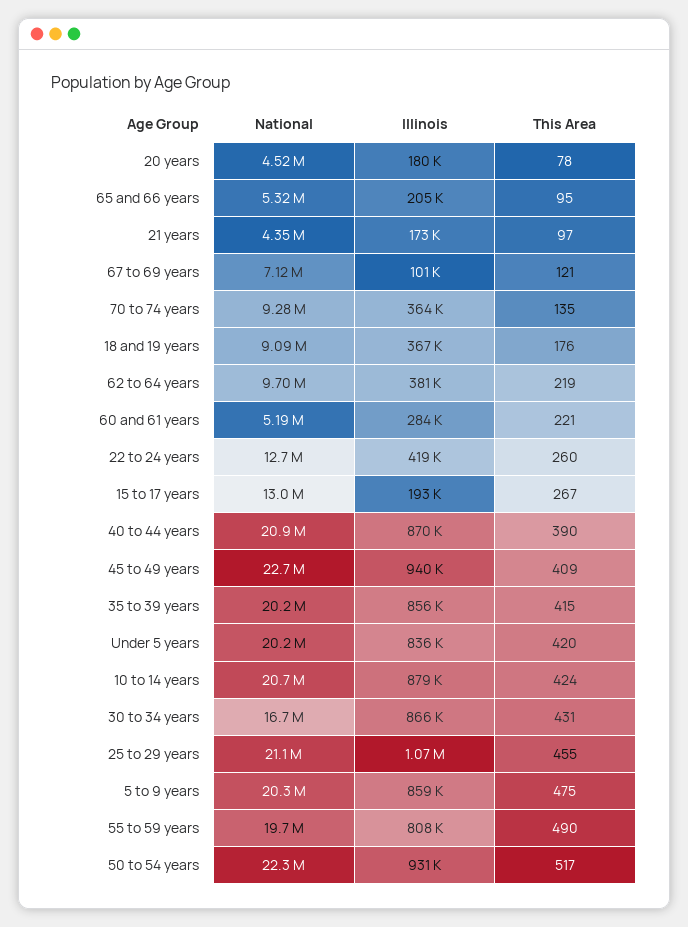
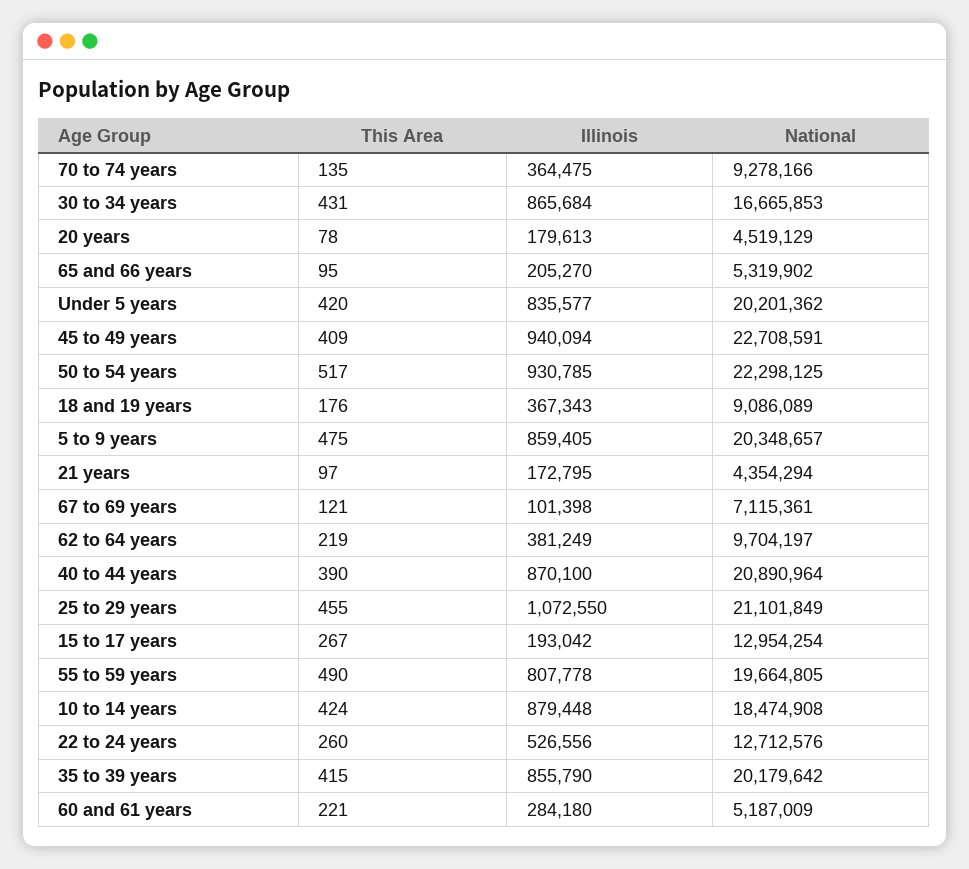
  {
    "National": {
      "20 years": 4519129,
      "65 and 66 years": 5319902,
      "21 years": 4354294,
      "67 to 69 years": 7115361,
      "70 to 74 years": 9278166,
      "18 and 19 years": 9086089,
      "62 to 64 years": 9704197,
      "60 and 61 years": 5187009,
      "22 to 24 years": 12712576,
      "15 to 17 years": 12954254,
      "40 to 44 years": 20890964,
      "45 to 49 years": 22708591,
      "35 to 39 years": 20179642,
      "Under 5 years": 20201362,
-     "10 to 14 years": 20700000,
+     "10 to 14 years": 18474908,
      "30 to 34 years": 16665853,
      "25 to 29 years": 21101849,
      "5 to 9 years": 20348657,
      "55 to 59 years": 19664805,
      "50 to 54 years": 22298125
    },
    "Illinois": {
      "20 years": 179613,
      "65 and 66 years": 205270,
      "21 years": 172795,
      "67 to 69 years": 101398,
      "70 to 74 years": 364475,
      "18 and 19 years": 367343,
      "62 to 64 years": 381249,
      "60 and 61 years": 284180,
-     "22 to 24 years": 419000,
+     "22 to 24 years": 526556,
      "15 to 17 years": 193042,
      "40 to 44 years": 870100,
      "45 to 49 years": 940094,
      "35 to 39 years": 855790,
      "Under 5 years": 835577,
      "10 to 14 years": 879448,
      "30 to 34 years": 865684,
      "25 to 29 years": 1072550,
      "5 to 9 years": 859405,
      "55 to 59 years": 807778,
      "50 to 54 years": 930785
    },
    "This Area": {
      "20 years": 78,
      "65 and 66 years": 95,
      "21 years": 97,
      "67 to 69 years": 121,
      "70 to 74 years": 135,
      "18 and 19 years": 176,
      "62 to 64 years": 219,
      "60 and 61 years": 221,
      "22 to 24 years": 260,
      "15 to 17 years": 267,
      "40 to 44 years": 390,
      "45 to 49 years": 409,
      "35 to 39 years": 415,
      "Under 5 years": 420,
      "10 to 14 years": 424,
      "30 to 34 years": 431,
      "25 to 29 years": 455,
      "5 to 9 years": 475,
      "55 to 59 years": 490,
      "50 to 54 years": 517
    }
  }

